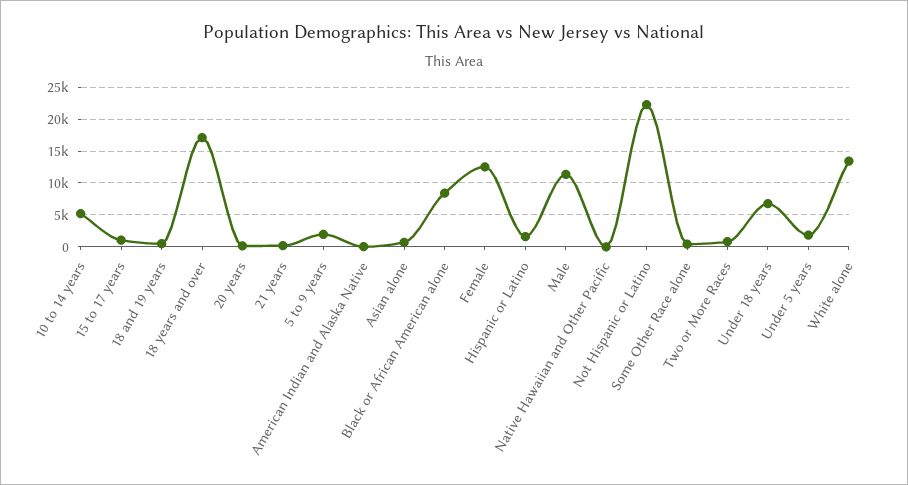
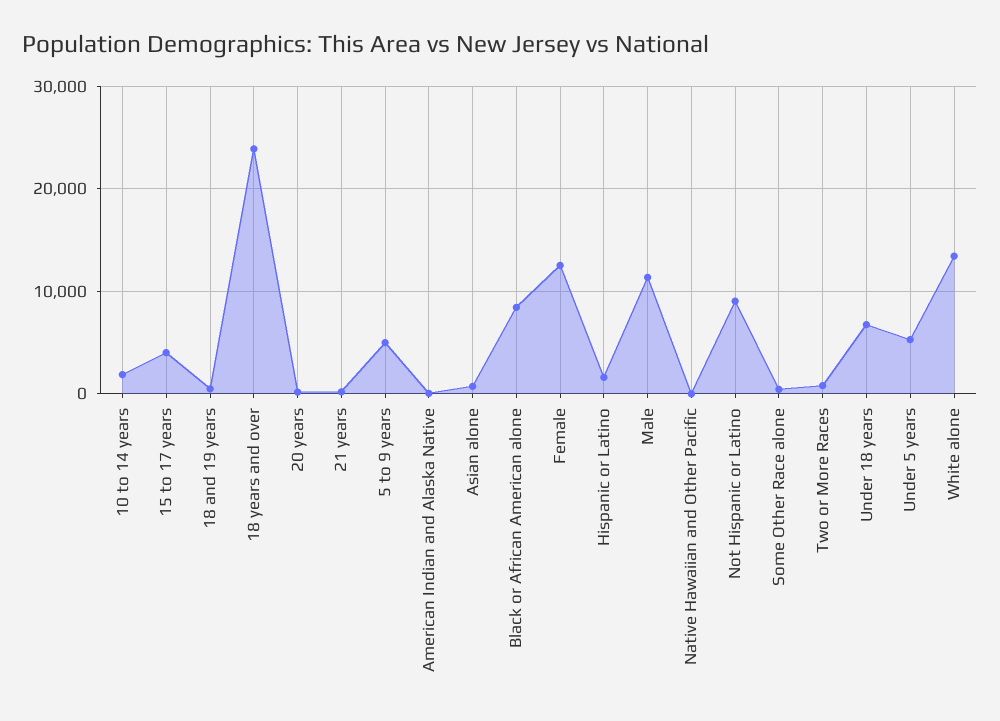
  {
-   "10 to 14 years": 5000,
+   "10 to 14 years": 2000,
-   "15 to 17 years": 1000,
+   "15 to 17 years": 4000,
    "18 and 19 years": 1000,
-   "18 years and over": 17000,
+   "18 years and over": 24000,
    "20 years": 0,
    "21 years": 0,
-   "5 to 9 years": 2000,
+   "5 to 9 years": 5000,
    "American Indian and Alaska Native": 0,
    "Asian alone": 1000,
    "Black or African American alone": 8000,
    "Female": 13000,
    "Hispanic or Latino": 2000,
    "Male": 11000,
    "Native Hawaiian and Other Pacific": 0,
-   "Not Hispanic or Latino": 22000,
+   "Not Hispanic or Latino": 9000,
    "Some Other Race alone": 0,
    "Two or More Races": 1000,
    "Under 18 years": 7000,
-   "Under 5 years": 2000,
+   "Under 5 years": 5000,
    "White alone": 13000
  }

